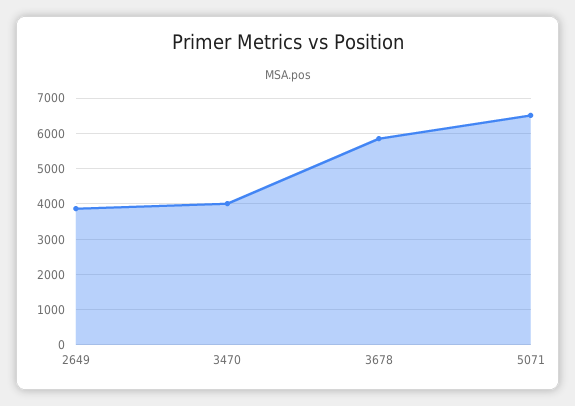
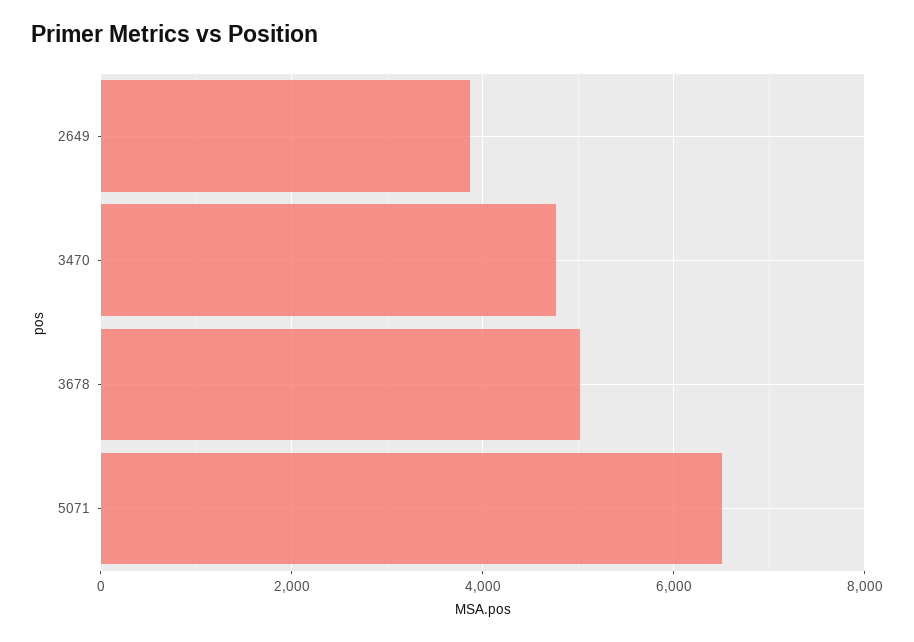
  {
    "2649": 3800,
-   "3470": 4000,
+   "3470": 4800,
-   "3678": 5800,
+   "3678": 5000,
    "5071": 6600
  }

